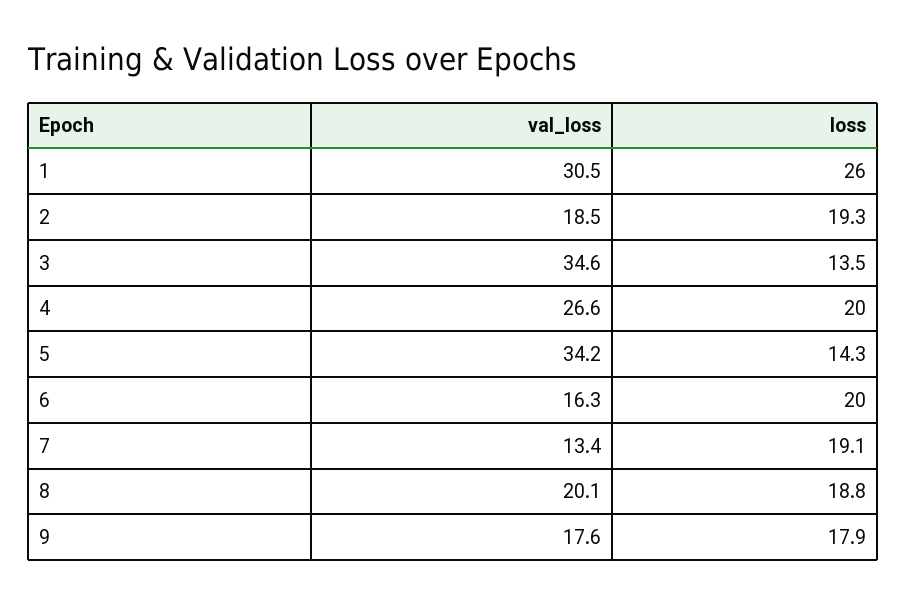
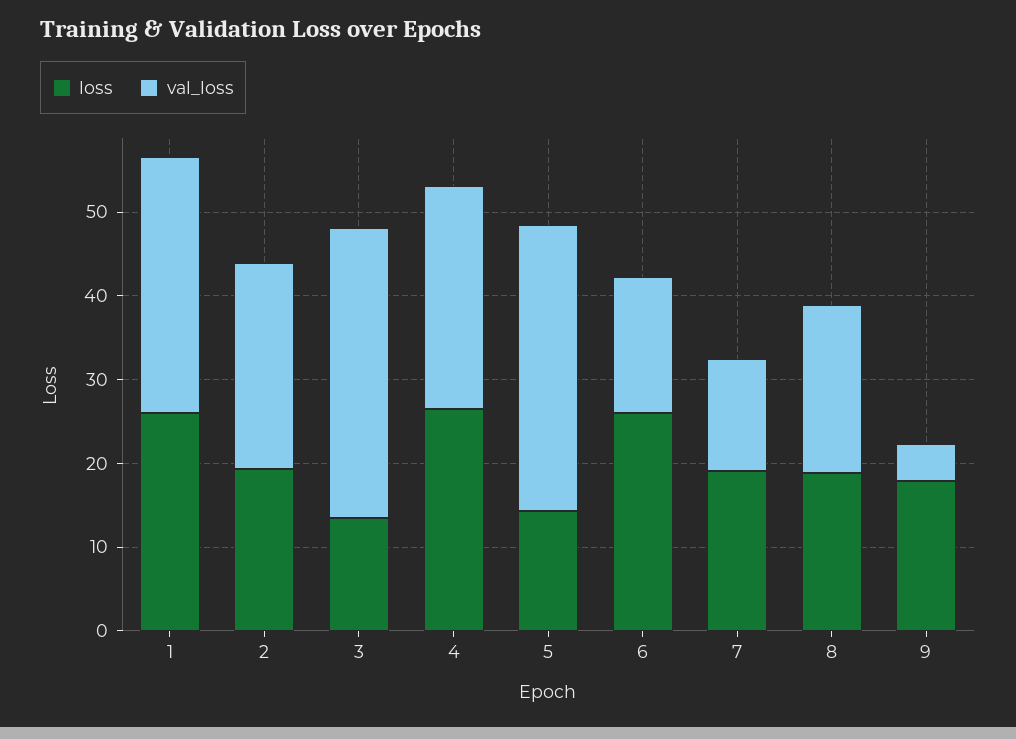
  {
    "val_loss": {
      "1": 30.5,
-     "2": 18.5,
+     "2": 24,
      "3": 34.6,
      "4": 26.6,
      "5": 34.2,
      "6": 16.3,
      "7": 13.4,
      "8": 20.1,
-     "9": 17.6
+     "9": 4
    },
    "loss": {
      "1": 26,
      "2": 19.3,
      "3": 13.5,
-     "4": 20,
+     "4": 26,
      "5": 14.3,
-     "6": 20,
+     "6": 26,
      "7": 19.1,
      "8": 18.8,
      "9": 17.9
    }
  }

